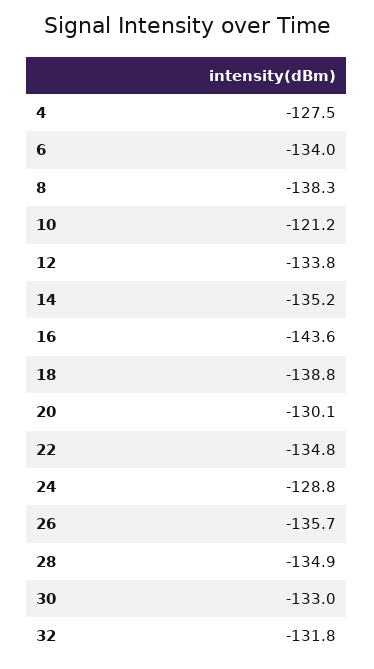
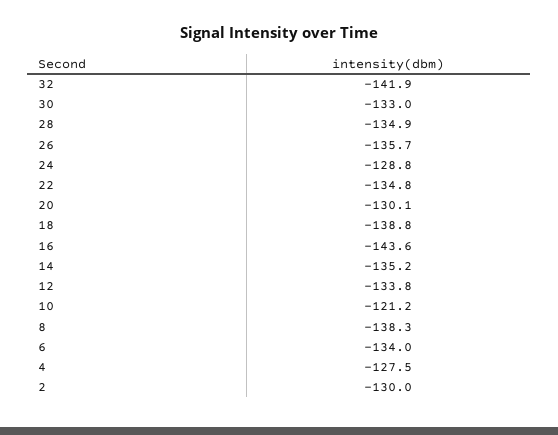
  {
    "4": -127.5,
    "6": -134,
    "8": -138.3,
    "10": -121.2,
    "12": -133.8,
    "14": -135.2,
    "16": -143.6,
    "18": -138.8,
    "20": -130.1,
    "22": -134.8,
    "24": -128.8,
    "26": -135.7,
    "28": -134.9,
    "30": -133,
-   "32": -131.8
+   "32": -141.9,
+   "2": -130
  }

